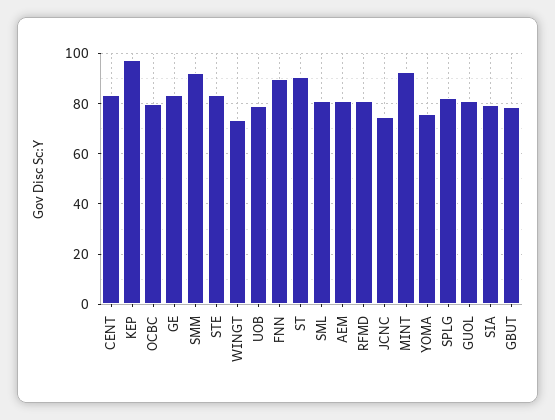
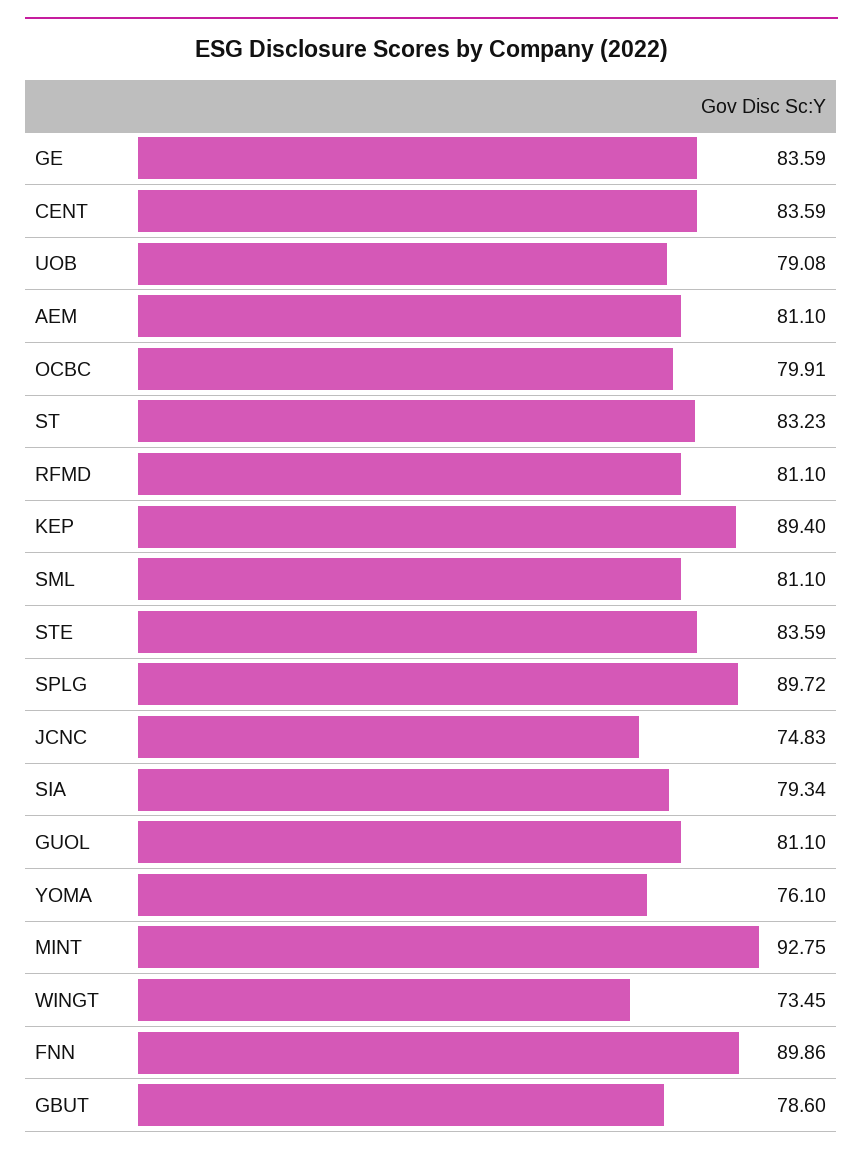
  {
    "CENT": 83.59,
-   "KEP": 97.5,
+   "KEP": 89.4,
    "OCBC": 79.91,
    "GE": 83.59,
-   "SMM": 92.5,
    "STE": 83.59,
    "WINGT": 73.45,
    "UOB": 79.08,
    "FNN": 89.86,
-   "ST": 90,
+   "ST": 83.23,
    "SML": 81.1,
    "AEM": 81.1,
    "RFMD": 81.1,
    "JCNC": 74.83,
    "MINT": 92.75,
    "YOMA": 76.1,
-   "SPLG": 82.5,
+   "SPLG": 89.72,
    "GUOL": 81.1,
    "SIA": 79.34,
    "GBUT": 78.6
  }

